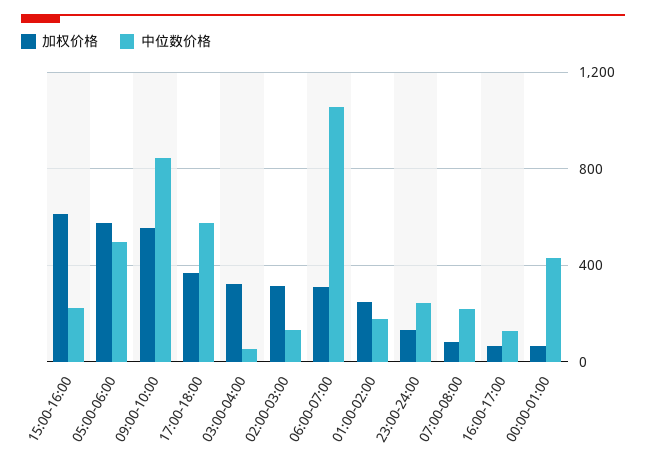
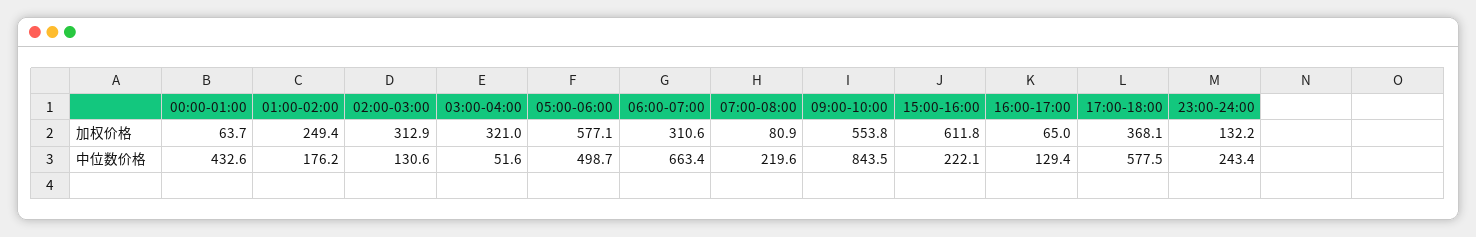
  {
    "加权价格": {
      "15:00-16:00": 611.8,
      "05:00-06:00": 577.1,
      "09:00-10:00": 553.8,
      "17:00-18:00": 368.1,
      "03:00-04:00": 321,
      "02:00-03:00": 312.9,
      "06:00-07:00": 310.6,
      "01:00-02:00": 249.4,
      "23:00-24:00": 132.2,
      "07:00-08:00": 80.9,
      "16:00-17:00": 65,
      "00:00-01:00": 63.7
    },
    "中位数价格": {
      "15:00-16:00": 222.1,
      "05:00-06:00": 498.7,
      "09:00-10:00": 843.5,
      "17:00-18:00": 577.5,
      "03:00-04:00": 51.6,
      "02:00-03:00": 130.6,
-     "06:00-07:00": 1050,
+     "06:00-07:00": 663.4,
      "01:00-02:00": 176.2,
      "23:00-24:00": 243.4,
      "07:00-08:00": 219.6,
      "16:00-17:00": 129.4,
      "00:00-01:00": 432.6
    }
  }

